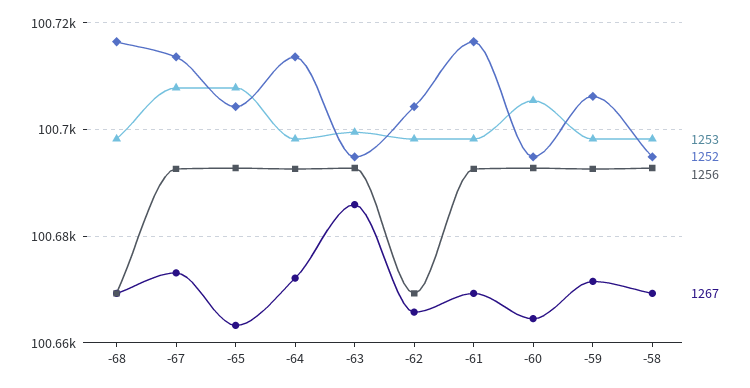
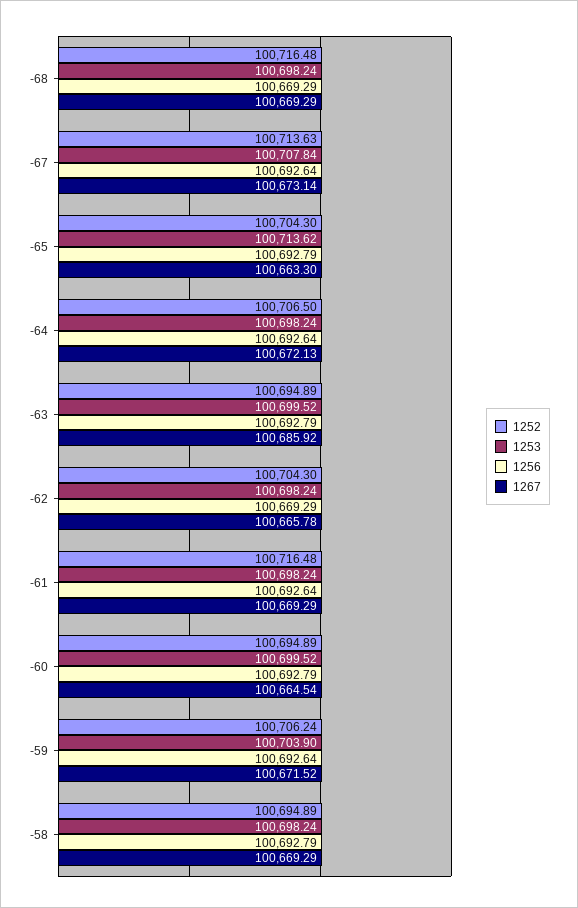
  {
    "1253": {
      "-68": 100698.24,
      "-67": 100707.84,
-     "-65": 100708,
+     "-65": 100713.62,
      "-64": 100698.24,
      "-63": 100699.52,
      "-62": 100698.24,
      "-61": 100698.24,
-     "-60": 100706,
+     "-60": 100699.52,
-     "-59": 100698,
+     "-59": 100703.9,
      "-58": 100698.24
    },
    "1252": {
      "-68": 100716.48,
      "-67": 100713.63,
      "-65": 100704.3,
-     "-64": 100714,
+     "-64": 100706.5,
      "-63": 100694.89,
      "-62": 100704.3,
      "-61": 100716.48,
      "-60": 100694.89,
      "-59": 100706.24,
      "-58": 100694.89
    },
    "1256": {
      "-68": 100669.29,
      "-67": 100692.64,
      "-65": 100692.79,
      "-64": 100692.64,
      "-63": 100692.79,
      "-62": 100669.29,
      "-61": 100692.64,
      "-60": 100692.79,
      "-59": 100692.64,
      "-58": 100692.79
    },
    "1267": {
      "-68": 100669.29,
      "-67": 100673.14,
      "-65": 100663.3,
      "-64": 100672.13,
      "-63": 100685.92,
      "-62": 100665.78,
      "-61": 100669.29,
      "-60": 100664.54,
      "-59": 100671.52,
      "-58": 100669.29
    }
  }

